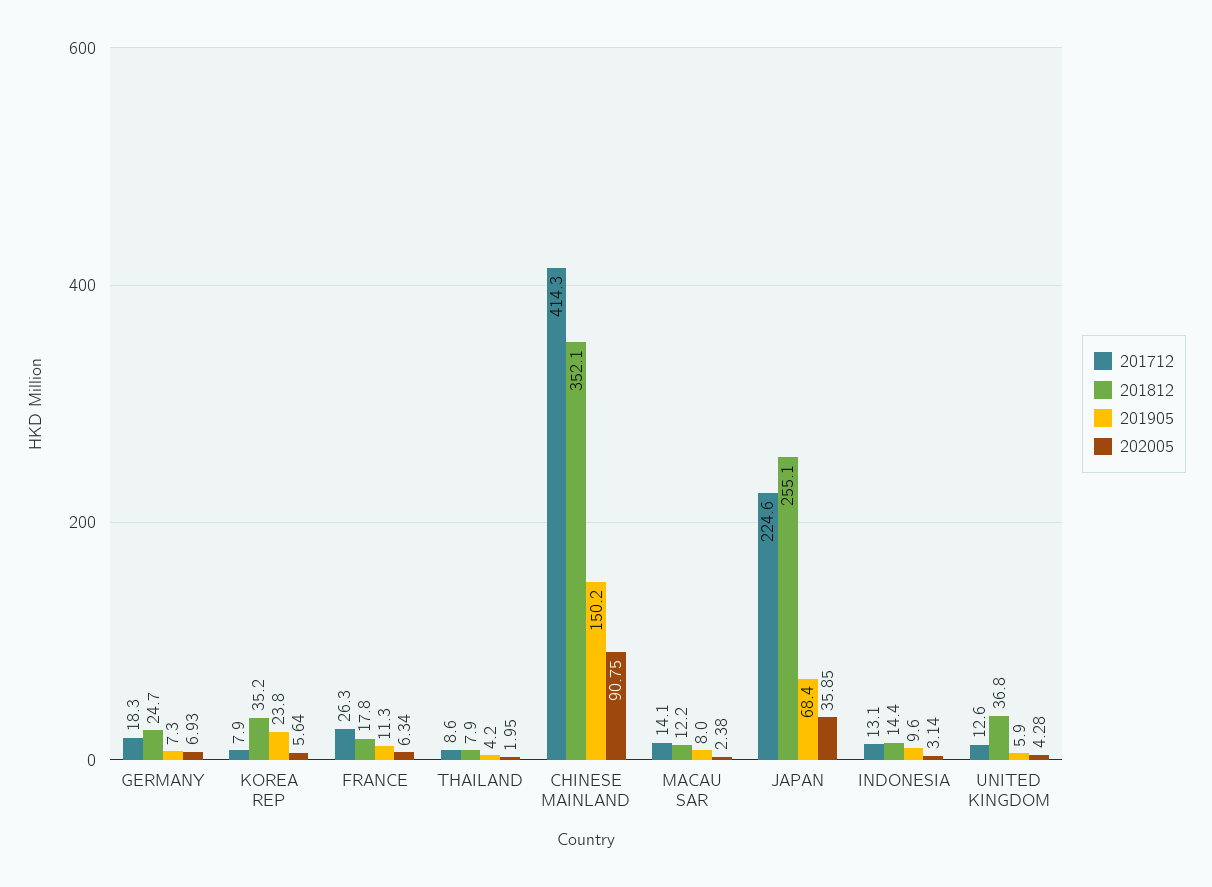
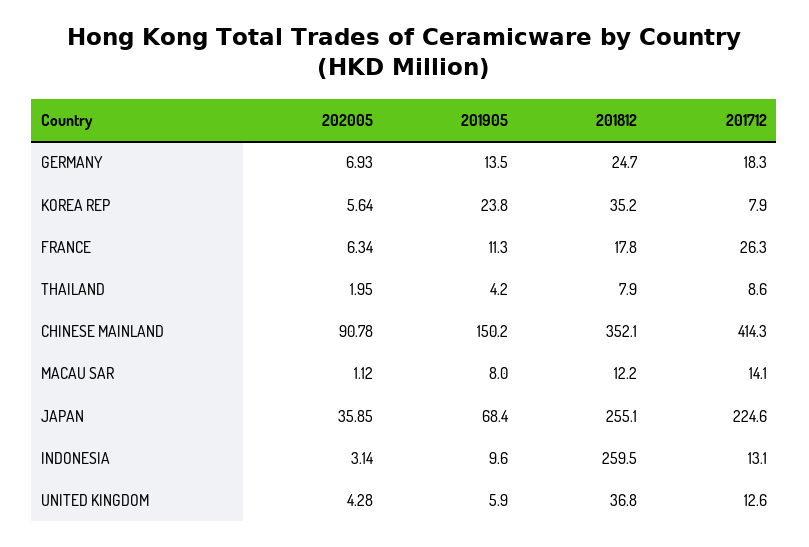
  {
    "201712": {
      "GERMANY": 18.3,
      "KOREA REP": 7.9,
      "FRANCE": 26.3,
      "THAILAND": 8.6,
      "CHINESE MAINLAND": 414.3,
      "MACAU SAR": 14.1,
      "JAPAN": 224.6,
      "INDONESIA": 13.1,
      "UNITED KINGDOM": 12.6
    },
    "201812": {
      "GERMANY": 24.7,
      "KOREA REP": 35.2,
      "FRANCE": 17.8,
      "THAILAND": 7.9,
      "CHINESE MAINLAND": 352.1,
      "MACAU SAR": 12.2,
      "JAPAN": 255.1,
-     "INDONESIA": 14.4,
+     "INDONESIA": 259.5,
      "UNITED KINGDOM": 36.8
    },
    "201905": {
-     "GERMANY": 7.3,
+     "GERMANY": 13.5,
      "KOREA REP": 23.8,
      "FRANCE": 11.3,
      "THAILAND": 4.2,
      "CHINESE MAINLAND": 150.2,
      "MACAU SAR": 8,
      "JAPAN": 68.4,
      "INDONESIA": 9.6,
      "UNITED KINGDOM": 5.9
    },
    "202005": {
      "GERMANY": 6.93,
      "KOREA REP": 5.64,
      "FRANCE": 6.34,
      "THAILAND": 1.95,
-     "CHINESE MAINLAND": 90.75,
+     "CHINESE MAINLAND": 90.78,
-     "MACAU SAR": 2.38,
+     "MACAU SAR": 1.12,
      "JAPAN": 35.85,
      "INDONESIA": 3.14,
      "UNITED KINGDOM": 4.28
    }
  }

